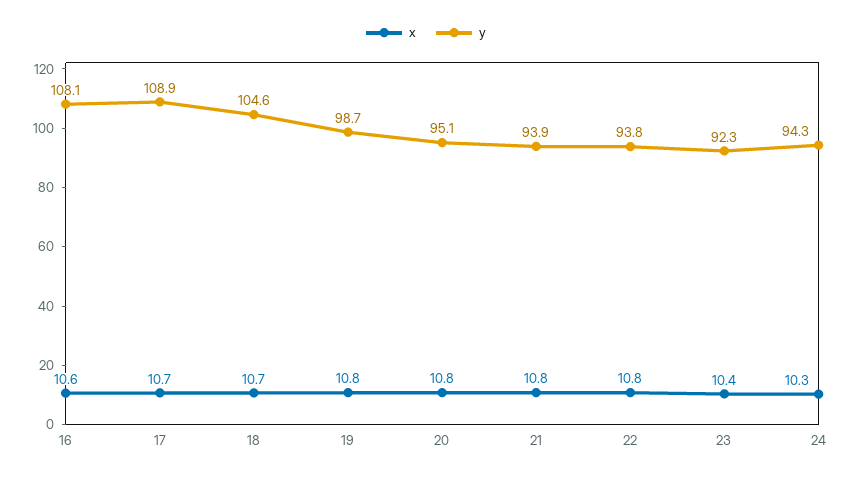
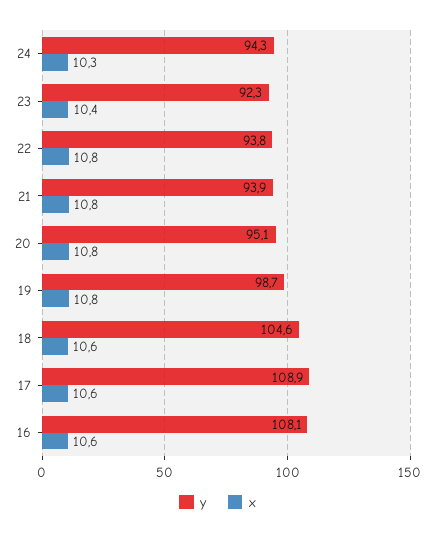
  {
    "x": {
      "16": 10.6,
-     "17": 10.7,
+     "17": 10.6,
-     "18": 10.7,
+     "18": 10.6,
      "19": 10.8,
      "20": 10.8,
      "21": 10.8,
      "22": 10.8,
      "23": 10.4,
      "24": 10.3
    },
    "y": {
      "16": 108.1,
      "17": 108.9,
      "18": 104.6,
      "19": 98.7,
      "20": 95.1,
      "21": 93.9,
      "22": 93.8,
      "23": 92.3,
      "24": 94.3
    }
  }

